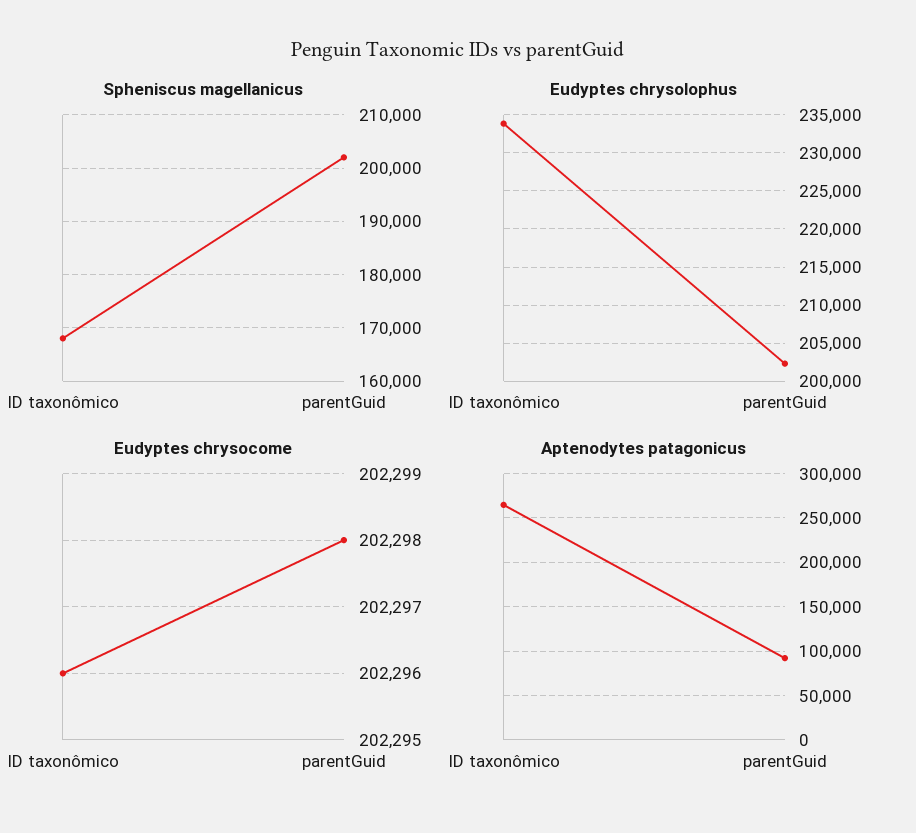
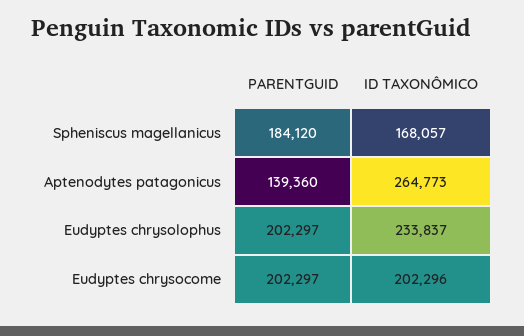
  {
    "Spheniscus magellanicus": {
      "ID taxonômico": 168057,
-     "parentGuid": 202000
+     "parentGuid": 184120
    },
    "Eudyptes chrysolophus": {
      "ID taxonômico": 233837,
      "parentGuid": 202297
    },
    "Eudyptes chrysocome": {
      "ID taxonômico": 202296,
-     "parentGuid": 202298
+     "parentGuid": 202297
    },
    "Aptenodytes patagonicus": {
      "ID taxonômico": 264773,
-     "parentGuid": 90000
+     "parentGuid": 139360
    }
  }

